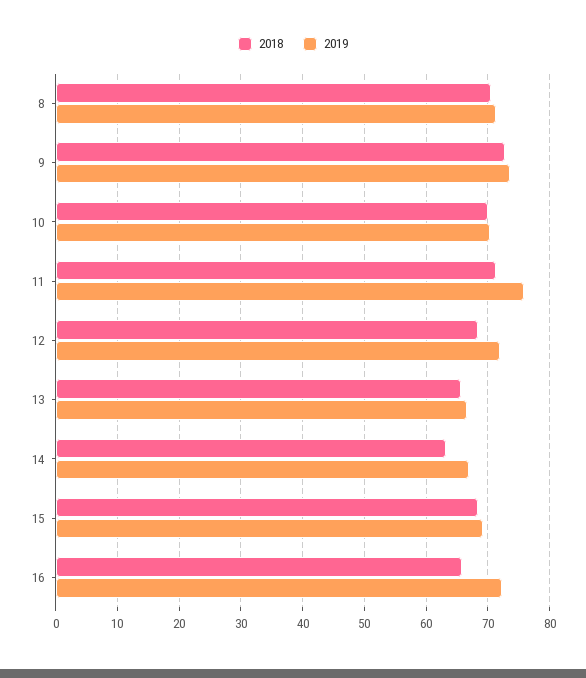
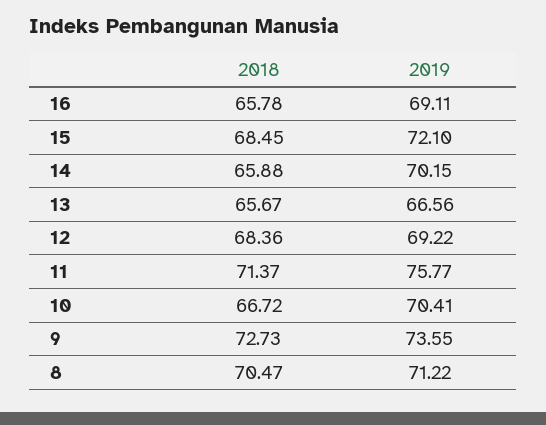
  {
    "2018": {
      "8": 70.47,
      "9": 72.73,
-     "10": 70,
+     "10": 66.72,
      "11": 71.37,
      "12": 68.36,
      "13": 65.67,
-     "14": 63,
+     "14": 65.88,
      "15": 68.45,
      "16": 65.78
    },
    "2019": {
      "8": 71.22,
      "9": 73.55,
      "10": 70.41,
      "11": 75.77,
-     "12": 72,
+     "12": 69.22,
      "13": 66.56,
-     "14": 67,
+     "14": 70.15,
-     "15": 69,
+     "15": 72.1,
-     "16": 72
+     "16": 69.11
    }
  }

